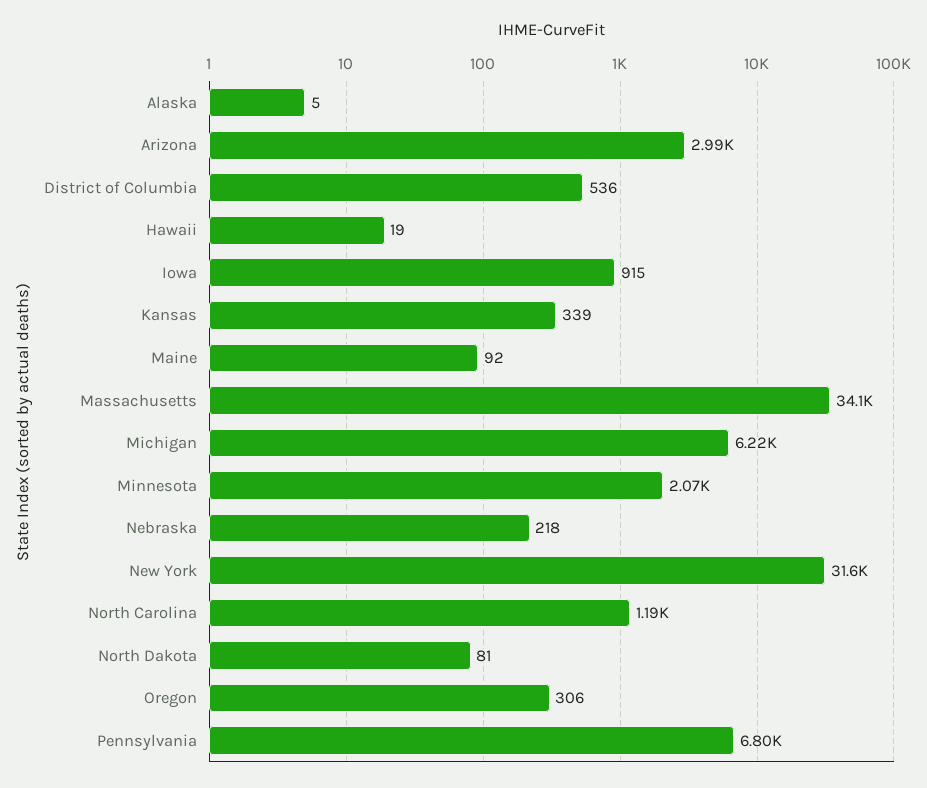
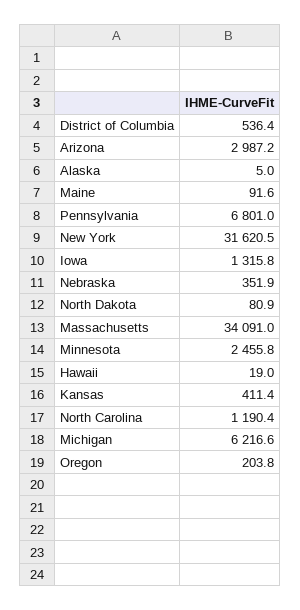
  {
    "Alaska": 5,
    "Arizona": 2987.2,
    "District of Columbia": 536.4,
    "Hawaii": 19,
-   "Iowa": 915,
+   "Iowa": 1315.8,
-   "Kansas": 339,
+   "Kansas": 411.4,
    "Maine": 91.6,
    "Massachusetts": 34091,
    "Michigan": 6216.6,
-   "Minnesota": 2070,
+   "Minnesota": 2455.8,
-   "Nebraska": 218,
+   "Nebraska": 351.9,
    "New York": 31620.5,
    "North Carolina": 1190.4,
    "North Dakota": 80.9,
-   "Oregon": 306,
+   "Oregon": 203.8,
    "Pennsylvania": 6801
  }

